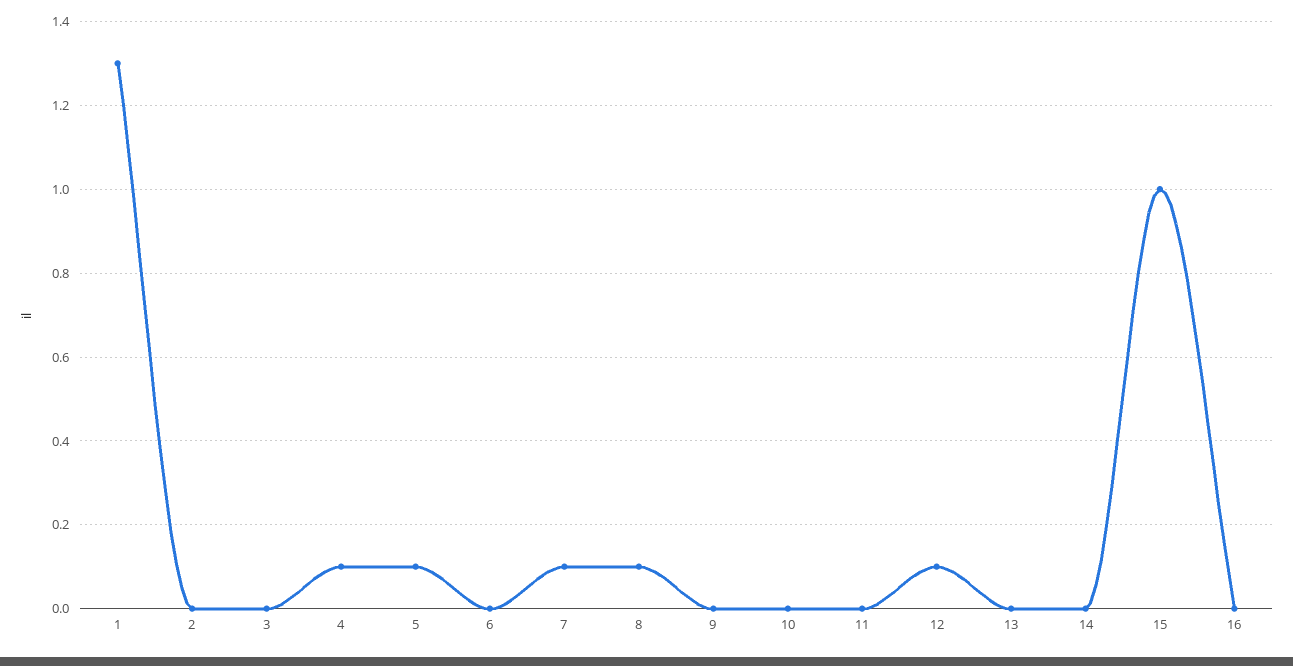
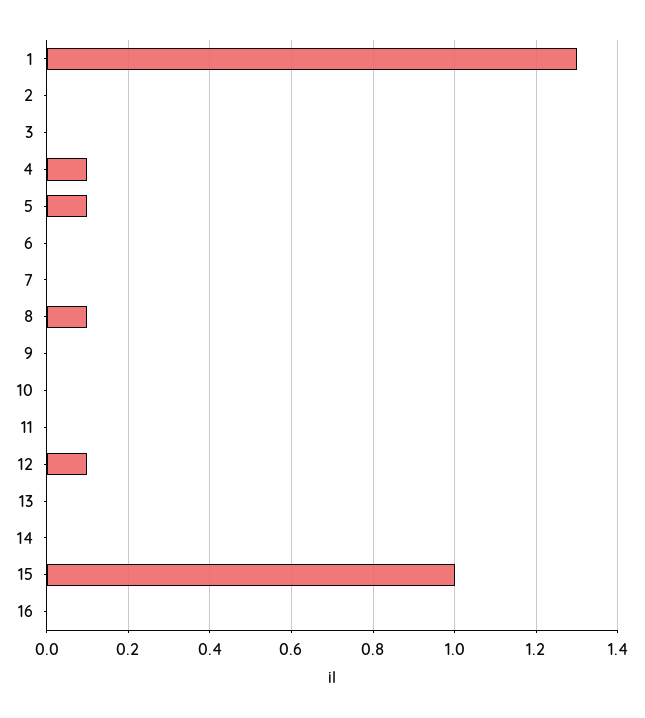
  {
    "1": 1.3,
    "2": 0,
    "3": 0,
    "4": 0.1,
    "5": 0.1,
    "6": 0,
-   "7": 0.1,
+   "7": 0,
    "8": 0.1,
    "9": 0,
    "10": 0,
    "11": 0,
    "12": 0.1,
    "13": 0,
    "14": 0,
    "15": 1,
    "16": 0
  }

